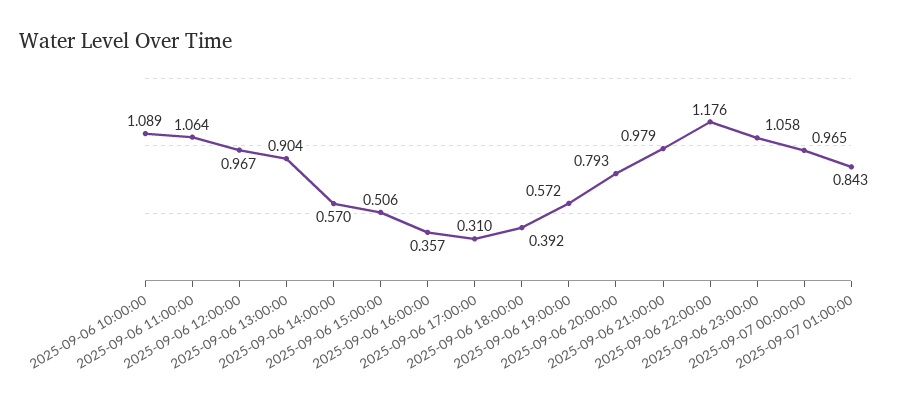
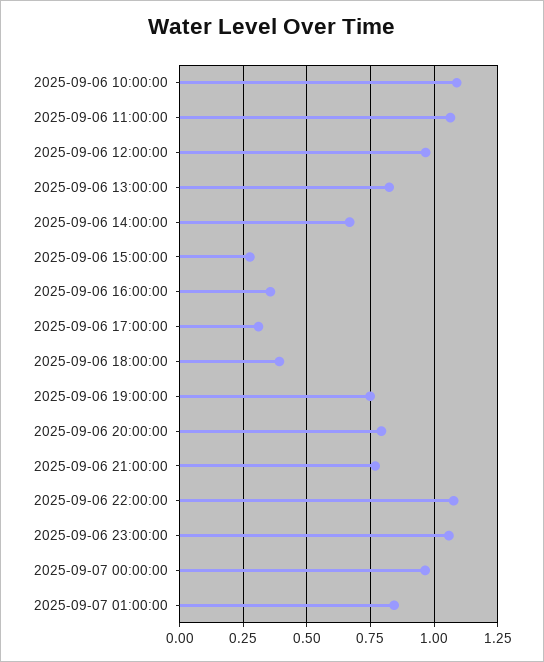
  {
    "2025-09-06 10:00:00": 1.089,
    "2025-09-06 11:00:00": 1.064,
    "2025-09-06 12:00:00": 0.967,
-   "2025-09-06 13:00:00": 0.904,
+   "2025-09-06 13:00:00": 0.825,
-   "2025-09-06 14:00:00": 0.57,
+   "2025-09-06 14:00:00": 0.675,
-   "2025-09-06 15:00:00": 0.506,
+   "2025-09-06 15:00:00": 0.275,
    "2025-09-06 16:00:00": 0.357,
    "2025-09-06 17:00:00": 0.31,
    "2025-09-06 18:00:00": 0.392,
-   "2025-09-06 19:00:00": 0.572,
+   "2025-09-06 19:00:00": 0.75,
    "2025-09-06 20:00:00": 0.793,
-   "2025-09-06 21:00:00": 0.979,
+   "2025-09-06 21:00:00": 0.775,
-   "2025-09-06 22:00:00": 1.176,
+   "2025-09-06 22:00:00": 1.075,
    "2025-09-06 23:00:00": 1.058,
    "2025-09-07 00:00:00": 0.965,
    "2025-09-07 01:00:00": 0.843
  }

